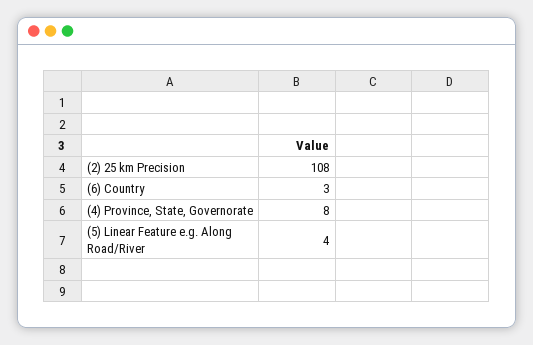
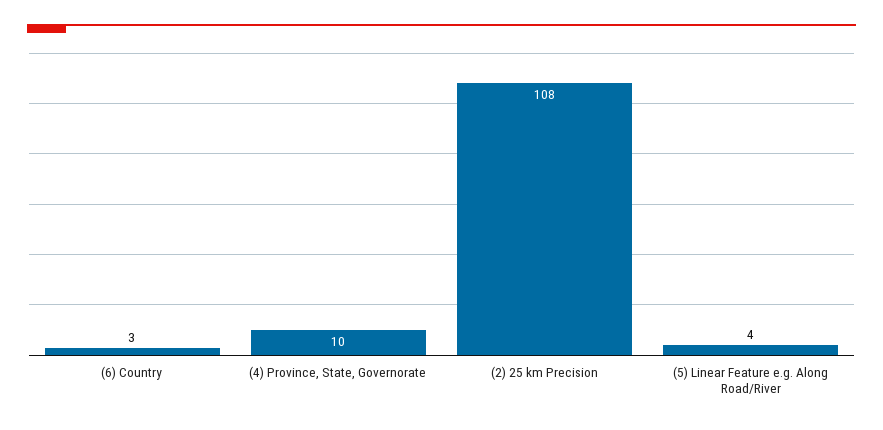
  {
    "(2) 25 km Precision": 108,
    "(6) Country": 3,
-   "(4) Province, State, Governorate": 8,
+   "(4) Province, State, Governorate": 10,
    "(5) Linear Feature e.g. Along Road/River": 4
  }

